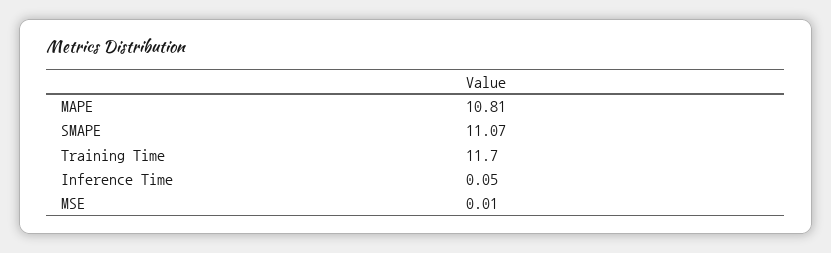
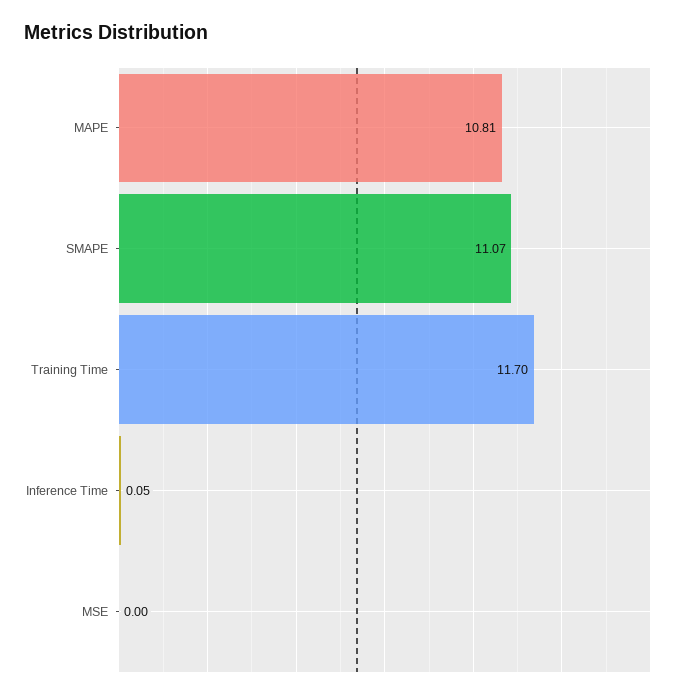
  {
    "MAPE": 10.81,
    "SMAPE": 11.07,
    "Training Time": 11.7,
    "Inference Time": 0.05,
-   "MSE": 0.01
+   "MSE": 0
  }

